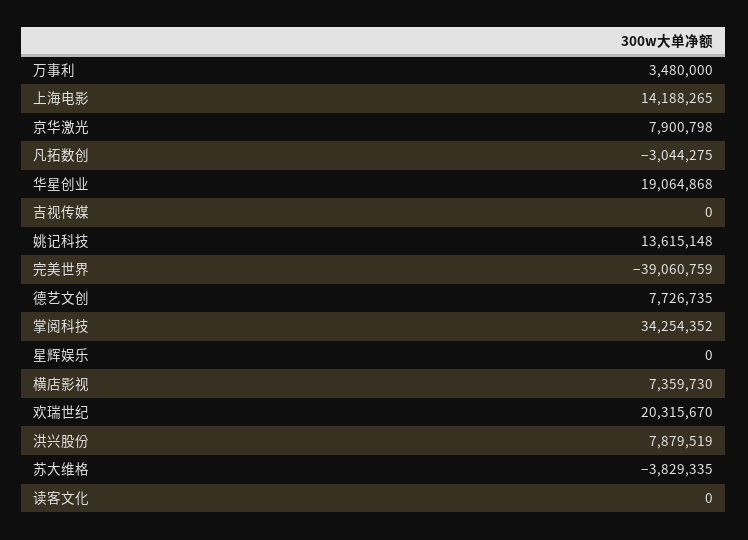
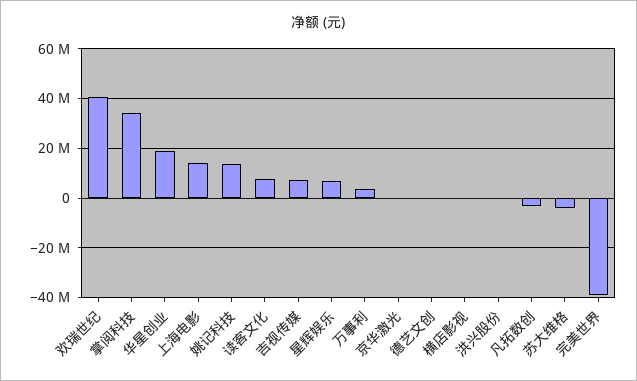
  {
    "万事利": 3480000,
    "上海电影": 14188265,
-   "京华激光": 7900798,
+   "京华激光": 0,
    "凡拓数创": -3044275,
    "华星创业": 19064868,
-   "吉视传媒": 0,
+   "吉视传媒": 7500000,
    "姚记科技": 13615148,
    "完美世界": -39060759,
-   "德艺文创": 7726735,
+   "德艺文创": 0,
    "掌阅科技": 34254352,
-   "星辉娱乐": 0,
+   "星辉娱乐": 7500000,
-   "横店影视": 7359730,
+   "横店影视": 0,
-   "欢瑞世纪": 20315670,
+   "欢瑞世纪": 40000000,
-   "洪兴股份": 7879519,
+   "洪兴股份": 0,
    "苏大维格": -3829335,
-   "读客文化": 0
+   "读客文化": 7500000
  }

